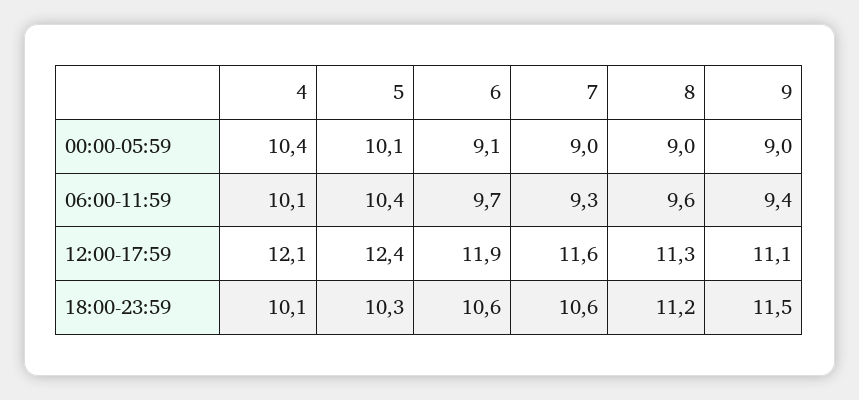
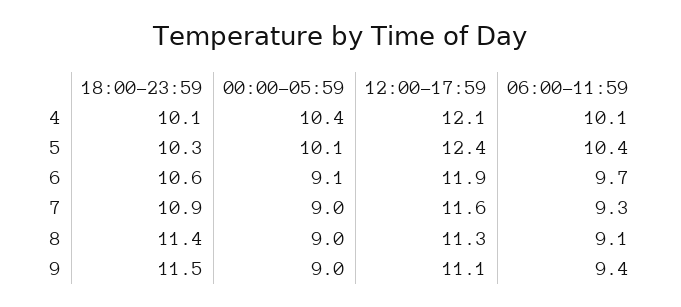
  {
    "4": {
      "00:00-05:59": 10.4,
      "06:00-11:59": 10.1,
      "12:00-17:59": 12.1,
      "18:00-23:59": 10.1
    },
    "5": {
      "00:00-05:59": 10.1,
      "06:00-11:59": 10.4,
      "12:00-17:59": 12.4,
      "18:00-23:59": 10.3
    },
    "6": {
      "00:00-05:59": 9.1,
      "06:00-11:59": 9.7,
      "12:00-17:59": 11.9,
      "18:00-23:59": 10.6
    },
    "7": {
      "00:00-05:59": 9,
      "06:00-11:59": 9.3,
      "12:00-17:59": 11.6,
-     "18:00-23:59": 10.6
+     "18:00-23:59": 10.9
    },
    "8": {
      "00:00-05:59": 9,
-     "06:00-11:59": 9.6,
+     "06:00-11:59": 9.1,
      "12:00-17:59": 11.3,
-     "18:00-23:59": 11.2
+     "18:00-23:59": 11.4
    },
    "9": {
      "00:00-05:59": 9,
      "06:00-11:59": 9.4,
      "12:00-17:59": 11.1,
      "18:00-23:59": 11.5
    }
  }

